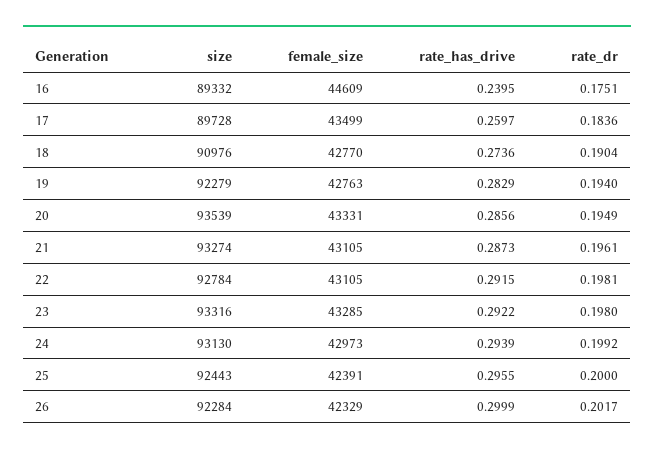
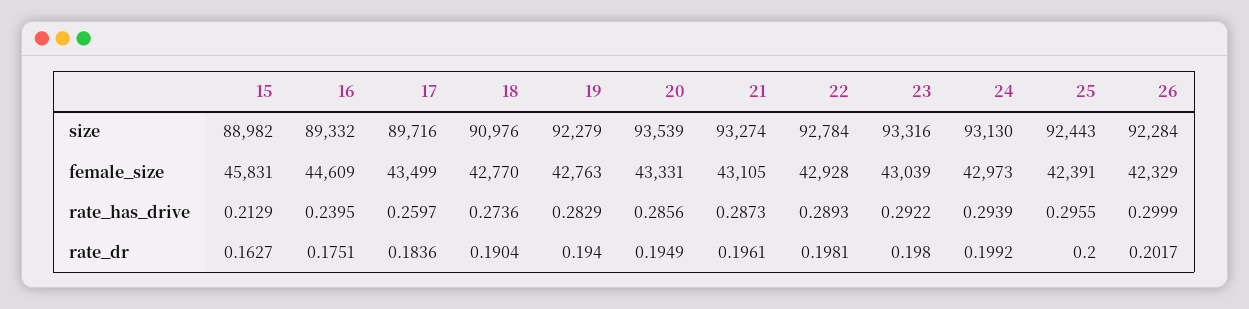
  {
    "size": {
      "16": 89332,
-     "17": 89728,
+     "17": 89716,
      "18": 90976,
      "19": 92279,
      "20": 93539,
      "21": 93274,
      "22": 92784,
      "23": 93316,
      "24": 93130,
      "25": 92443,
-     "26": 92284
+     "26": 92284,
+     "15": 88982
    },
    "female_size": {
      "16": 44609,
      "17": 43499,
      "18": 42770,
      "19": 42763,
      "20": 43331,
      "21": 43105,
-     "22": 43105,
+     "22": 42928,
-     "23": 43285,
+     "23": 43039,
      "24": 42973,
      "25": 42391,
-     "26": 42329
+     "26": 42329,
+     "15": 45831
    },
    "rate_has_drive": {
      "16": 0.2395,
      "17": 0.2597,
      "18": 0.2736,
      "19": 0.2829,
      "20": 0.2856,
      "21": 0.2873,
-     "22": 0.2915,
+     "22": 0.2893,
      "23": 0.2922,
      "24": 0.2939,
      "25": 0.2955,
-     "26": 0.2999
+     "26": 0.2999,
+     "15": 0.2129
    },
    "rate_dr": {
      "16": 0.1751,
      "17": 0.1836,
      "18": 0.1904,
      "19": 0.194,
      "20": 0.1949,
      "21": 0.1961,
      "22": 0.1981,
      "23": 0.198,
      "24": 0.1992,
      "25": 0.2,
-     "26": 0.2017
+     "26": 0.2017,
+     "15": 0.1627
    }
  }

